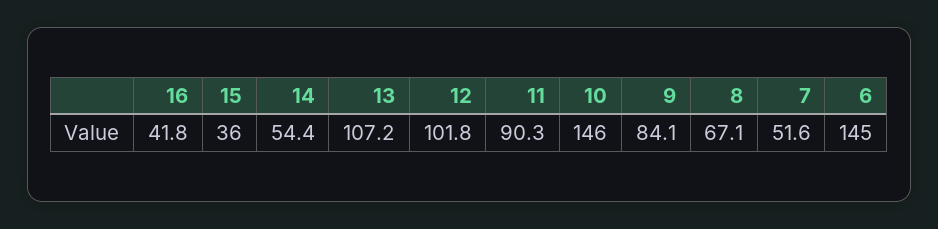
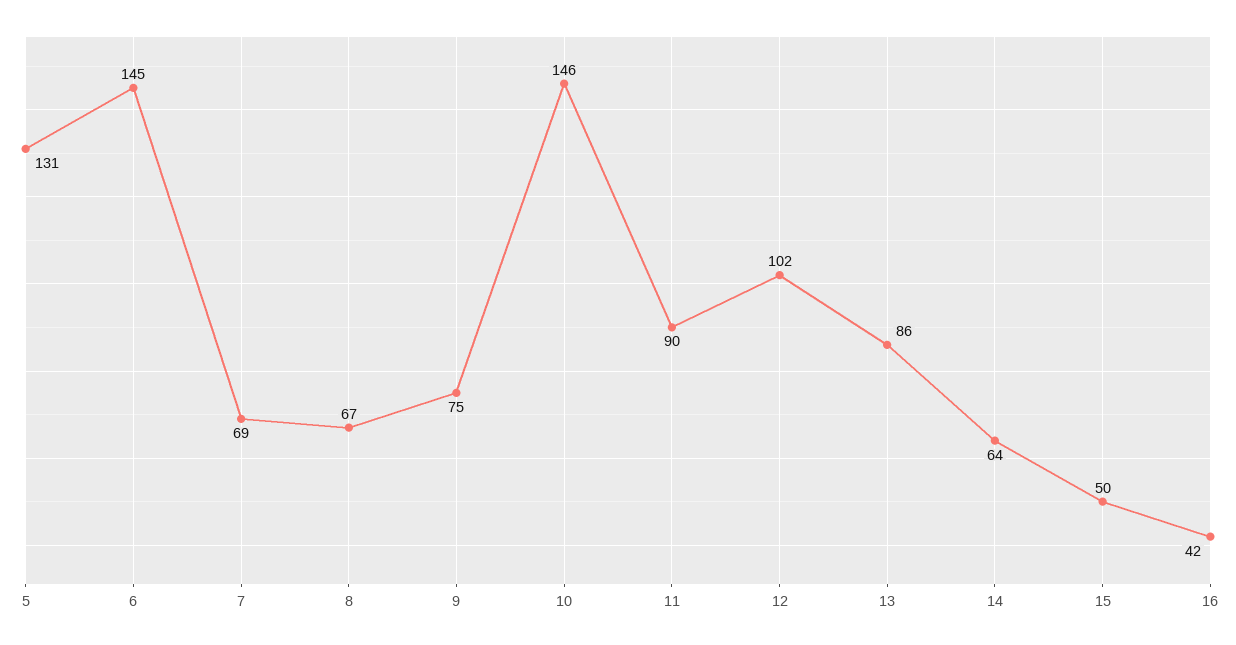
  {
    "16": 41.8,
-   "15": 36,
+   "15": 50,
-   "14": 54.4,
+   "14": 64,
-   "13": 107.2,
+   "13": 86,
    "12": 101.8,
    "11": 90.3,
    "10": 146,
-   "9": 84.1,
+   "9": 75,
    "8": 67.1,
-   "7": 51.6,
+   "7": 69,
-   "6": 145
+   "6": 145,
+   "5": 131
  }

